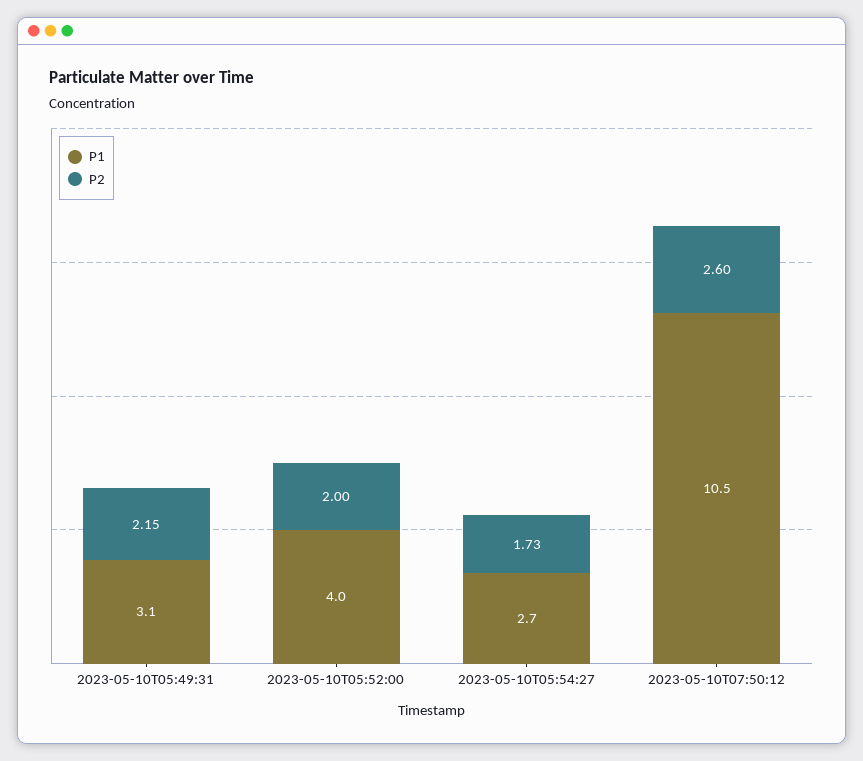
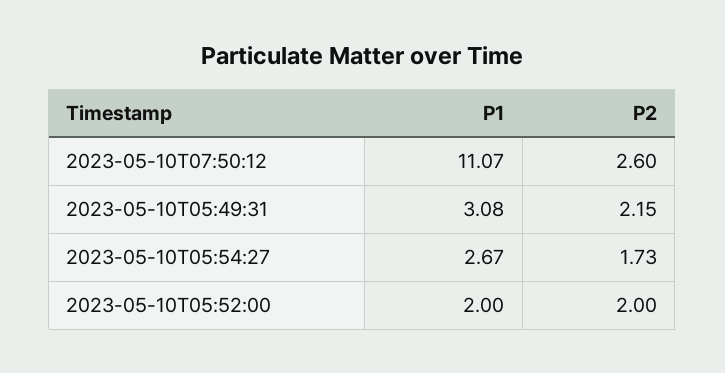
  {
    "P1": {
      "2023-05-10T05:49:31": 3.08,
-     "2023-05-10T05:52:00": 4,
+     "2023-05-10T05:52:00": 2,
      "2023-05-10T05:54:27": 2.67,
-     "2023-05-10T07:50:12": 10.5
+     "2023-05-10T07:50:12": 11.07
    },
    "P2": {
      "2023-05-10T05:49:31": 2.15,
      "2023-05-10T05:52:00": 2,
      "2023-05-10T05:54:27": 1.73,
      "2023-05-10T07:50:12": 2.6
    }
  }

